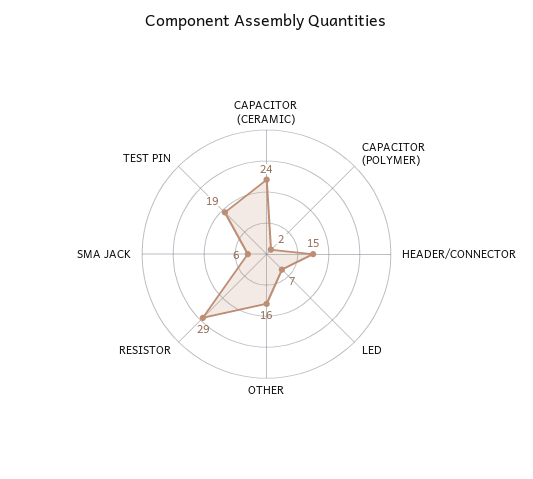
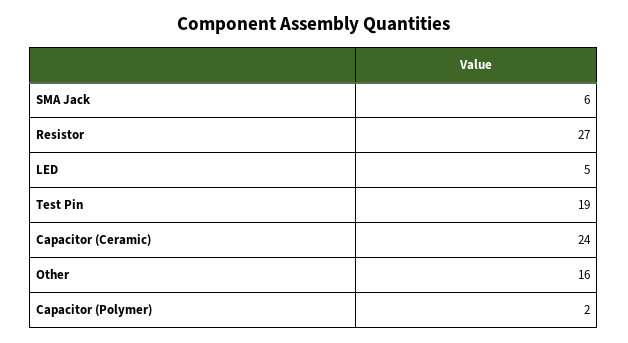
  {
    "CAPACITOR (CERAMIC)": 24,
    "CAPACITOR (POLYMER)": 2,
-   "HEADER/CONNECTOR": 15,
-   "LED": 7,
+   "LED": 5,
    "OTHER": 16,
-   "RESISTOR": 29,
+   "RESISTOR": 27,
    "SMA JACK": 6,
    "TEST PIN": 19
  }

